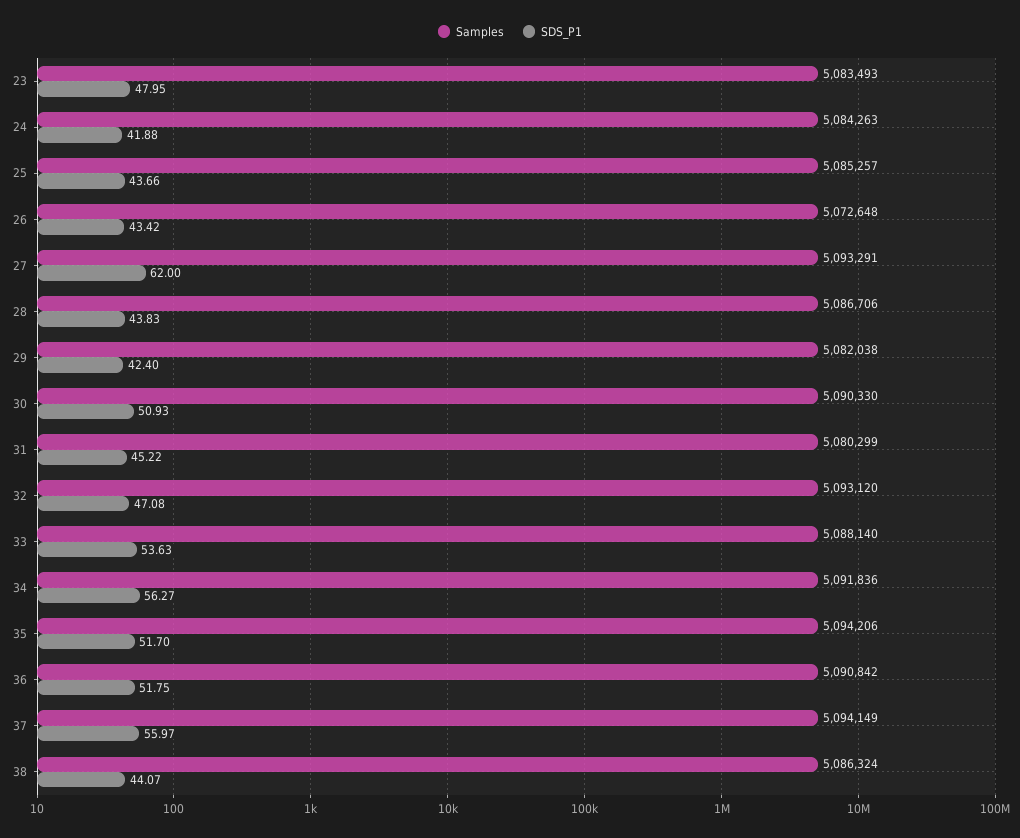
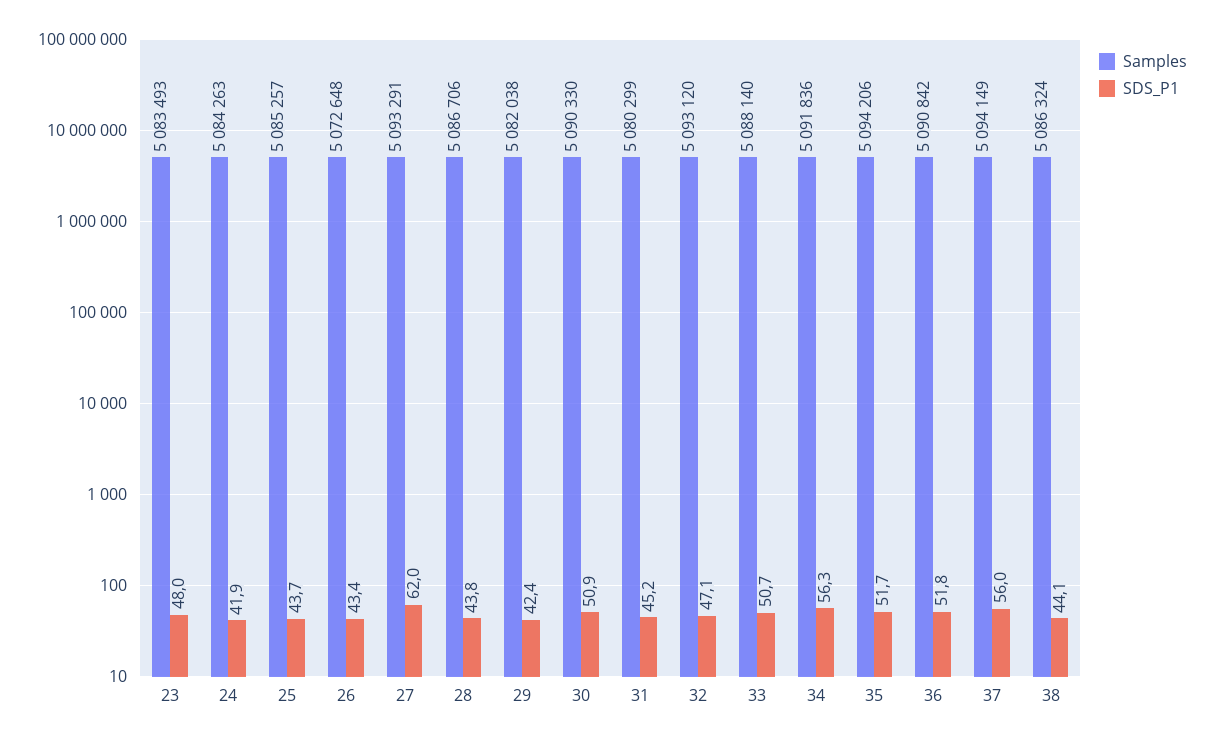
  {
    "Samples": {
      "23": 5083493,
      "24": 5084263,
      "25": 5085257,
      "26": 5072648,
      "27": 5093291,
      "28": 5086706,
      "29": 5082038,
      "30": 5090330,
      "31": 5080299,
      "32": 5093120,
      "33": 5088140,
      "34": 5091836,
      "35": 5094206,
      "36": 5090842,
      "37": 5094149,
      "38": 5086324
    },
    "SDS_P1": {
      "23": 47.95,
      "24": 41.88,
      "25": 43.66,
      "26": 43.42,
      "27": 62,
      "28": 43.83,
      "29": 42.4,
      "30": 50.93,
      "31": 45.22,
      "32": 47.08,
-     "33": 53.63,
+     "33": 50.7,
      "34": 56.27,
      "35": 51.7,
      "36": 51.75,
      "37": 55.97,
      "38": 44.07
    }
  }

